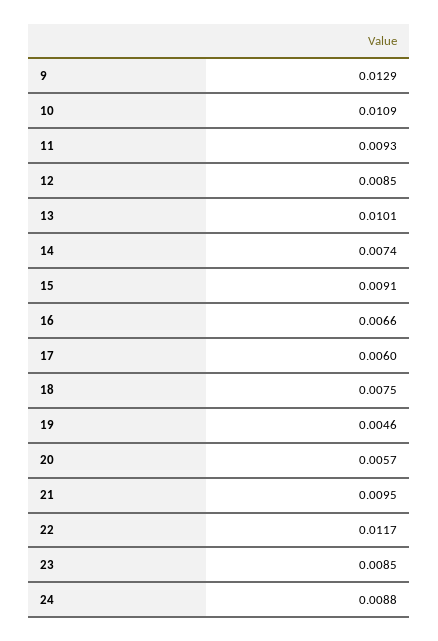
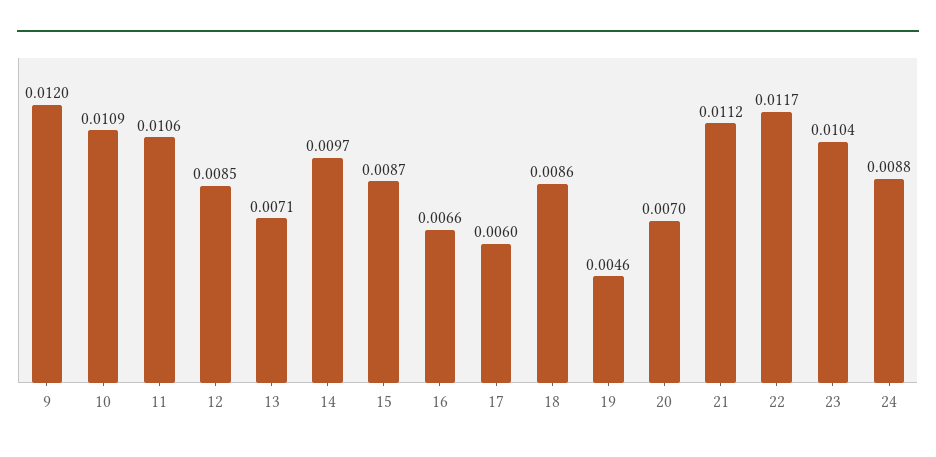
  {
-   "9": 0.0129,
+   "9": 0.012,
    "10": 0.0109,
-   "11": 0.0093,
+   "11": 0.0106,
    "12": 0.0085,
-   "13": 0.0101,
+   "13": 0.0071,
-   "14": 0.0074,
+   "14": 0.0097,
-   "15": 0.0091,
+   "15": 0.0087,
    "16": 0.0066,
    "17": 0.006,
-   "18": 0.0075,
+   "18": 0.0086,
    "19": 0.0046,
-   "20": 0.0057,
+   "20": 0.007,
-   "21": 0.0095,
+   "21": 0.0112,
    "22": 0.0117,
-   "23": 0.0085,
+   "23": 0.0104,
    "24": 0.0088
  }

